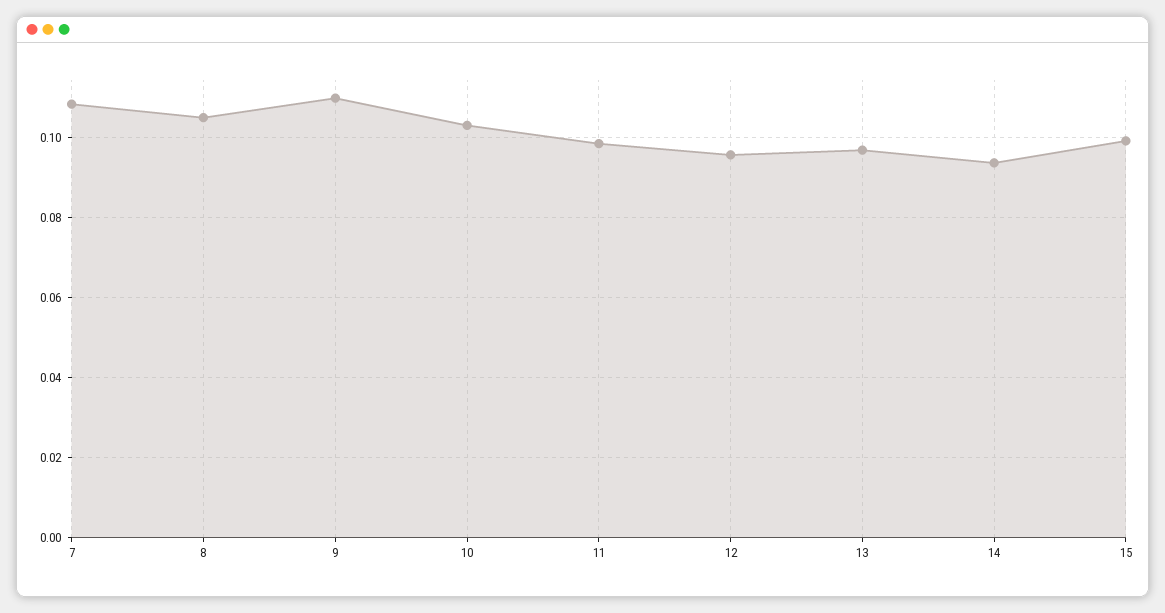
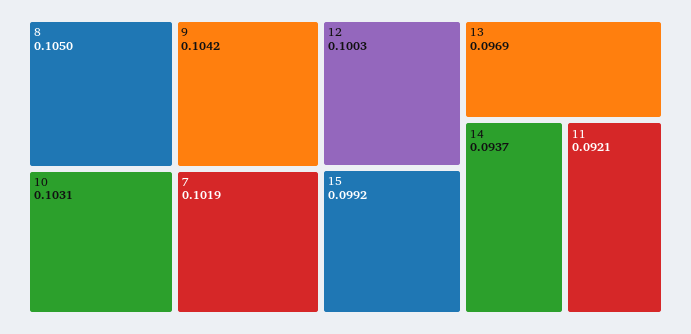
  {
-   "7": 0.108,
+   "7": 0.1019,
    "8": 0.105,
-   "9": 0.11,
+   "9": 0.1042,
    "10": 0.1031,
-   "11": 0.098,
+   "11": 0.0921,
-   "12": 0.096,
+   "12": 0.1003,
    "13": 0.0969,
    "14": 0.0937,
    "15": 0.0992
  }

